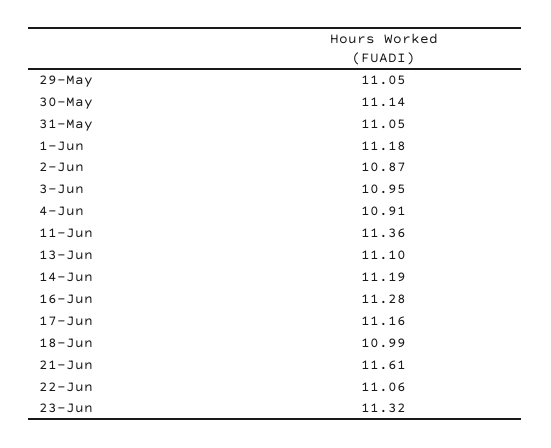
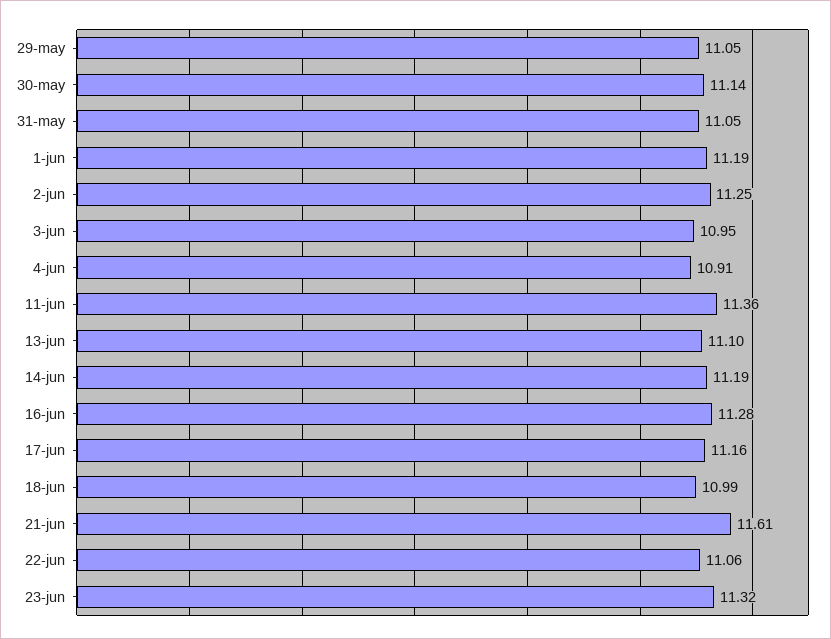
  {
    "29-May": 11.05,
    "30-May": 11.14,
    "31-May": 11.05,
-   "1-Jun": 11.18,
+   "1-Jun": 11.19,
-   "2-Jun": 10.87,
+   "2-Jun": 11.25,
    "3-Jun": 10.95,
    "4-Jun": 10.91,
    "11-Jun": 11.36,
    "13-Jun": 11.1,
    "14-Jun": 11.19,
    "16-Jun": 11.28,
    "17-Jun": 11.16,
    "18-Jun": 10.99,
    "21-Jun": 11.61,
    "22-Jun": 11.06,
    "23-Jun": 11.32
  }

